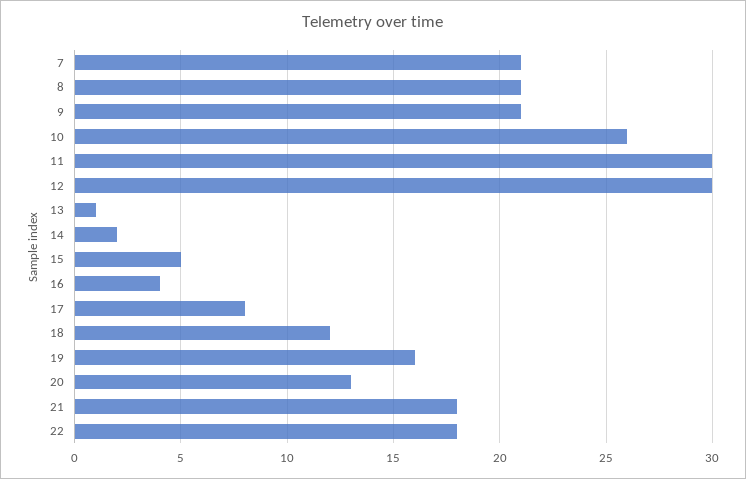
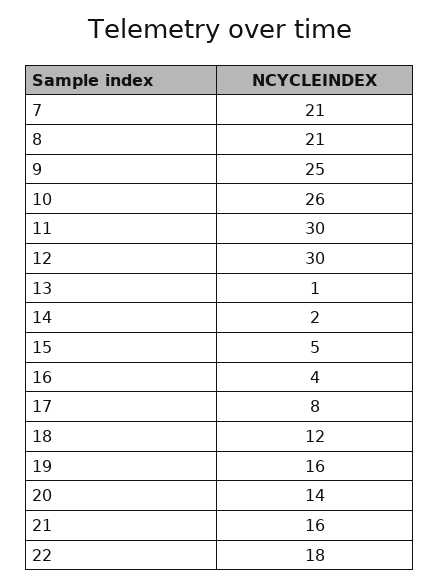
  {
    "7": 21,
    "8": 21,
-   "9": 21,
+   "9": 25,
    "10": 26,
    "11": 30,
    "12": 30,
    "13": 1,
    "14": 2,
    "15": 5,
    "16": 4,
    "17": 8,
    "18": 12,
    "19": 16,
-   "20": 13,
+   "20": 14,
-   "21": 18,
+   "21": 16,
    "22": 18
  }

